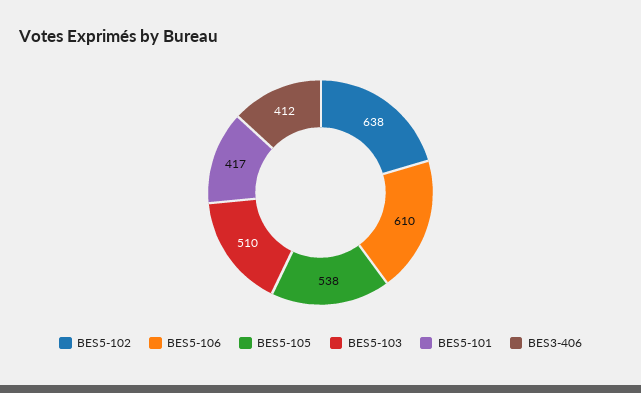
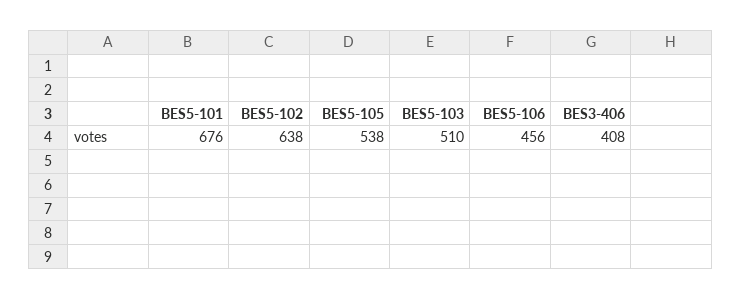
  {
    "BES5-102": 638,
-   "BES5-106": 610,
+   "BES5-106": 456,
    "BES5-105": 538,
    "BES5-103": 510,
-   "BES5-101": 417,
+   "BES5-101": 676,
-   "BES3-406": 412
+   "BES3-406": 408
  }

